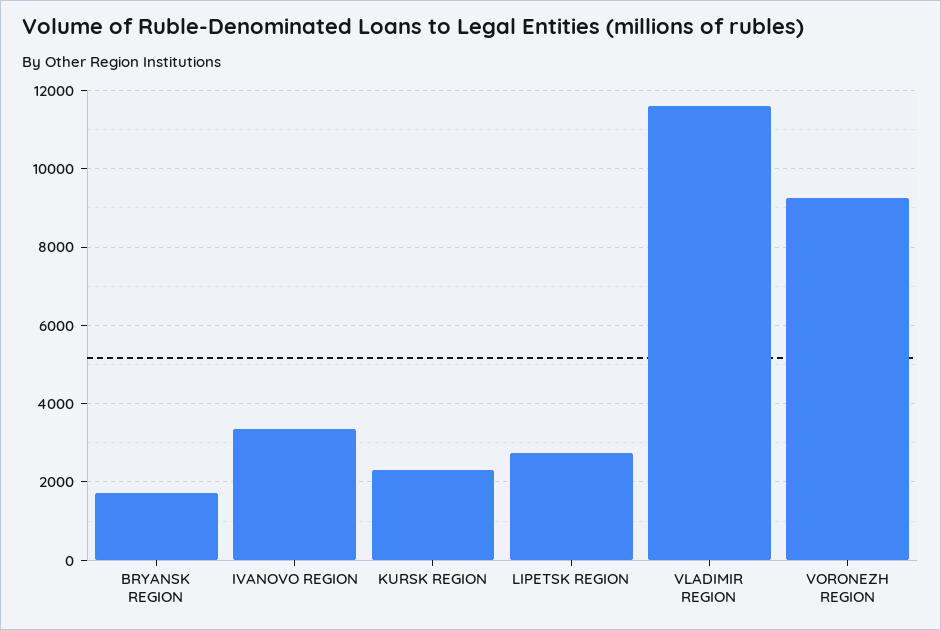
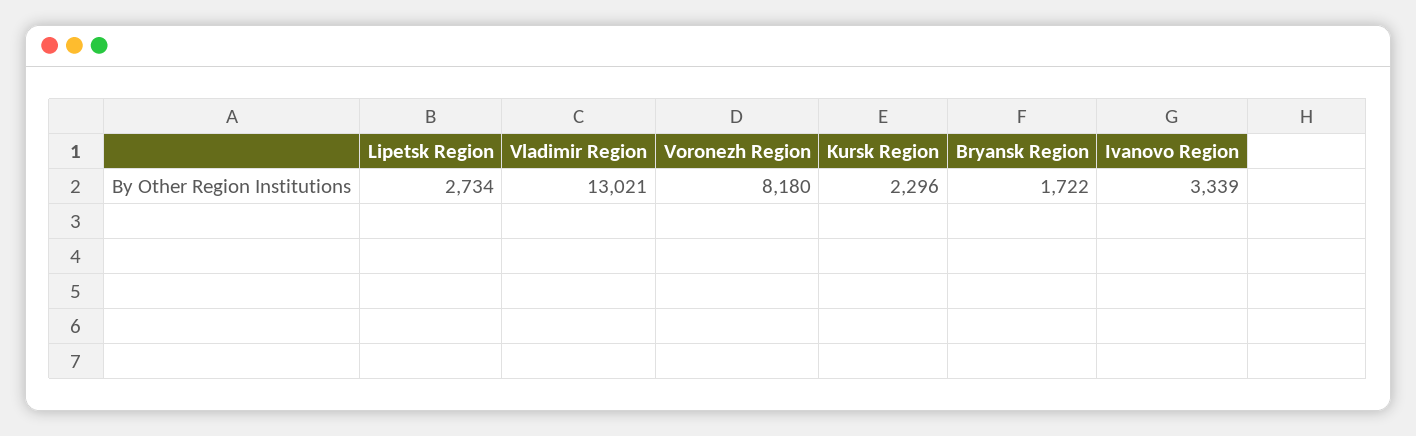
  {
    "BRYANSK REGION": 1722,
    "IVANOVO REGION": 3339,
    "KURSK REGION": 2296,
    "LIPETSK REGION": 2734,
-   "VLADIMIR REGION": 11600,
+   "VLADIMIR REGION": 13021,
-   "VORONEZH REGION": 9200
+   "VORONEZH REGION": 8180
  }

